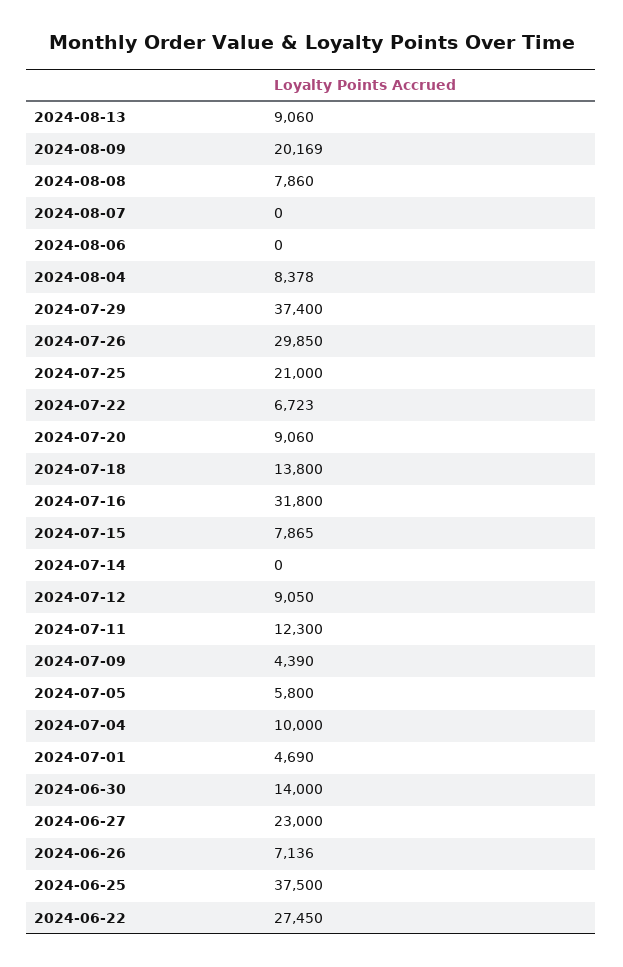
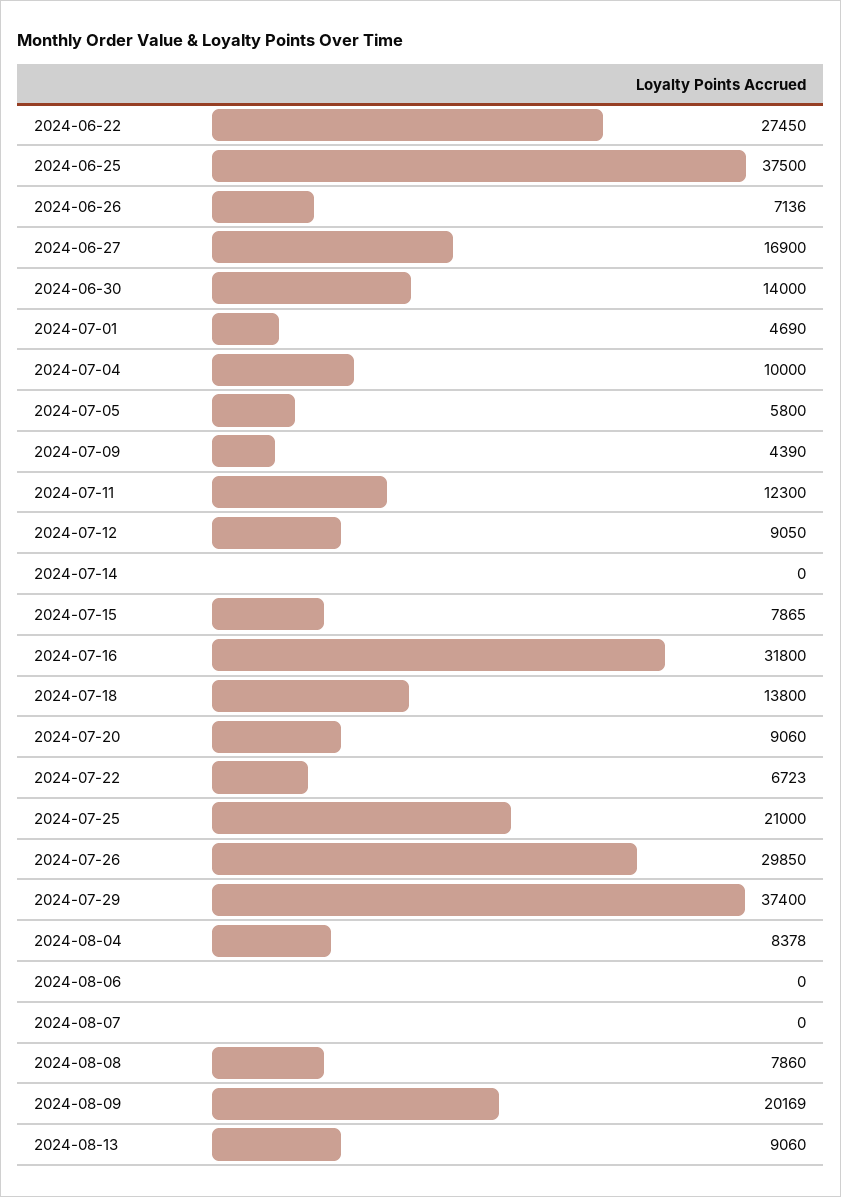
  {
    "2024-08-13": 9060,
    "2024-08-09": 20169,
    "2024-08-08": 7860,
    "2024-08-07": 0,
    "2024-08-06": 0,
    "2024-08-04": 8378,
    "2024-07-29": 37400,
    "2024-07-26": 29850,
    "2024-07-25": 21000,
    "2024-07-22": 6723,
    "2024-07-20": 9060,
    "2024-07-18": 13800,
    "2024-07-16": 31800,
    "2024-07-15": 7865,
    "2024-07-14": 0,
    "2024-07-12": 9050,
    "2024-07-11": 12300,
    "2024-07-09": 4390,
    "2024-07-05": 5800,
    "2024-07-04": 10000,
    "2024-07-01": 4690,
    "2024-06-30": 14000,
-   "2024-06-27": 23000,
+   "2024-06-27": 16900,
    "2024-06-26": 7136,
    "2024-06-25": 37500,
    "2024-06-22": 27450
  }

